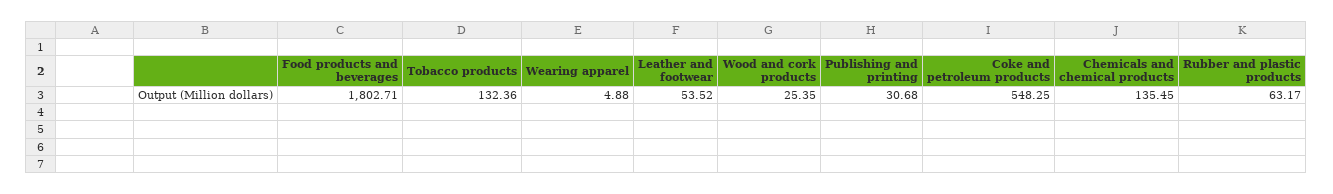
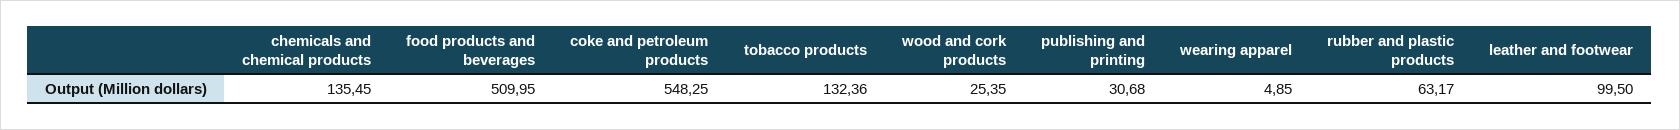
  {
-   "Food products and beverages": 1802.71,
+   "Food products and beverages": 509.95,
    "Tobacco products": 132.36,
-   "Wearing apparel": 4.88,
+   "Wearing apparel": 4.85,
-   "Leather and footwear": 53.52,
+   "Leather and footwear": 99.5,
    "Wood and cork products": 25.35,
    "Publishing and printing": 30.68,
    "Coke and petroleum products": 548.25,
    "Chemicals and chemical products": 135.45,
    "Rubber and plastic products": 63.17
  }

